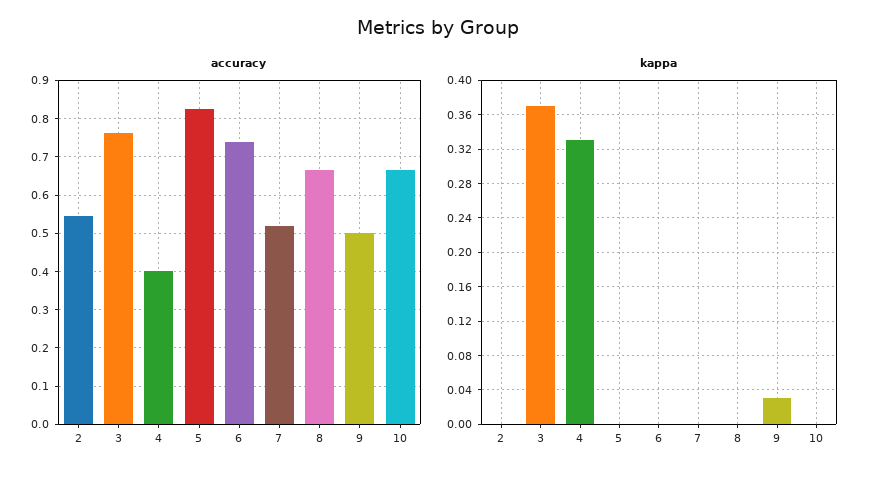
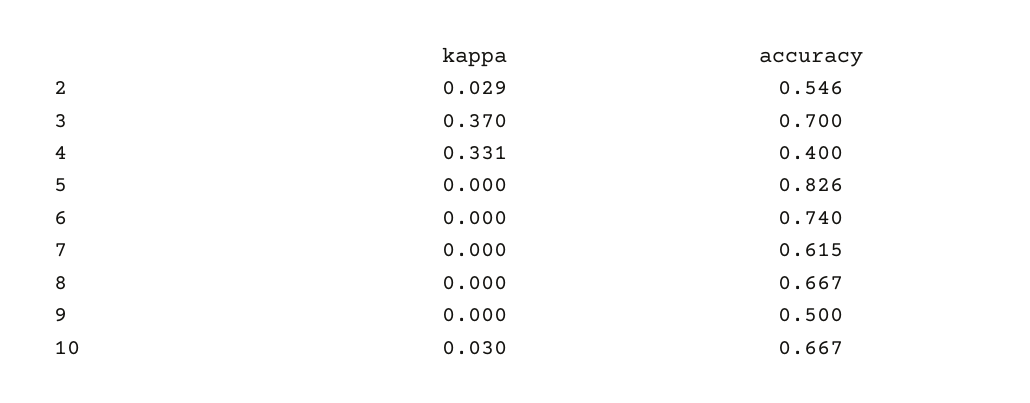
  {
    "accuracy": {
      "2": 0.546,
-     "3": 0.76,
+     "3": 0.7,
      "4": 0.4,
      "5": 0.826,
      "6": 0.74,
-     "7": 0.52,
+     "7": 0.615,
      "8": 0.667,
      "9": 0.5,
      "10": 0.667
    },
    "kappa": {
-     "2": 0,
+     "2": 0.029,
      "3": 0.37,
      "4": 0.331,
      "5": 0,
      "6": 0,
      "7": 0,
      "8": 0,
-     "9": 0.03,
+     "9": 0,
-     "10": 0
+     "10": 0.03
    }
  }

